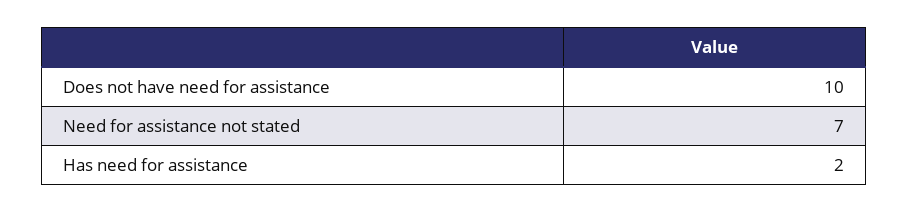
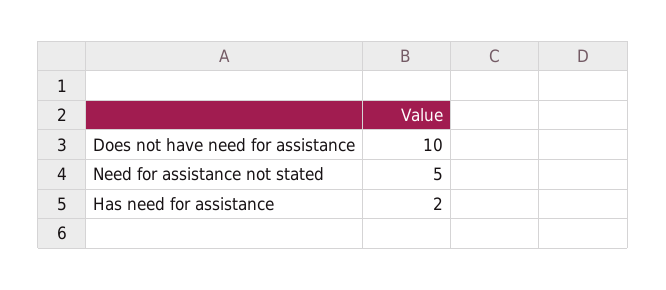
  {
    "Does not have need for assistance": 10,
-   "Need for assistance not stated": 7,
+   "Need for assistance not stated": 5,
    "Has need for assistance": 2
  }

